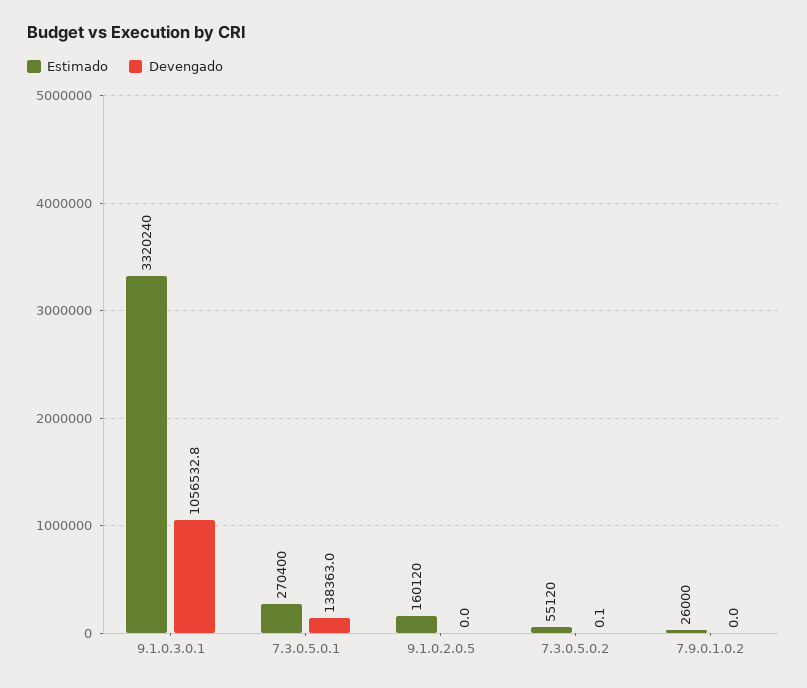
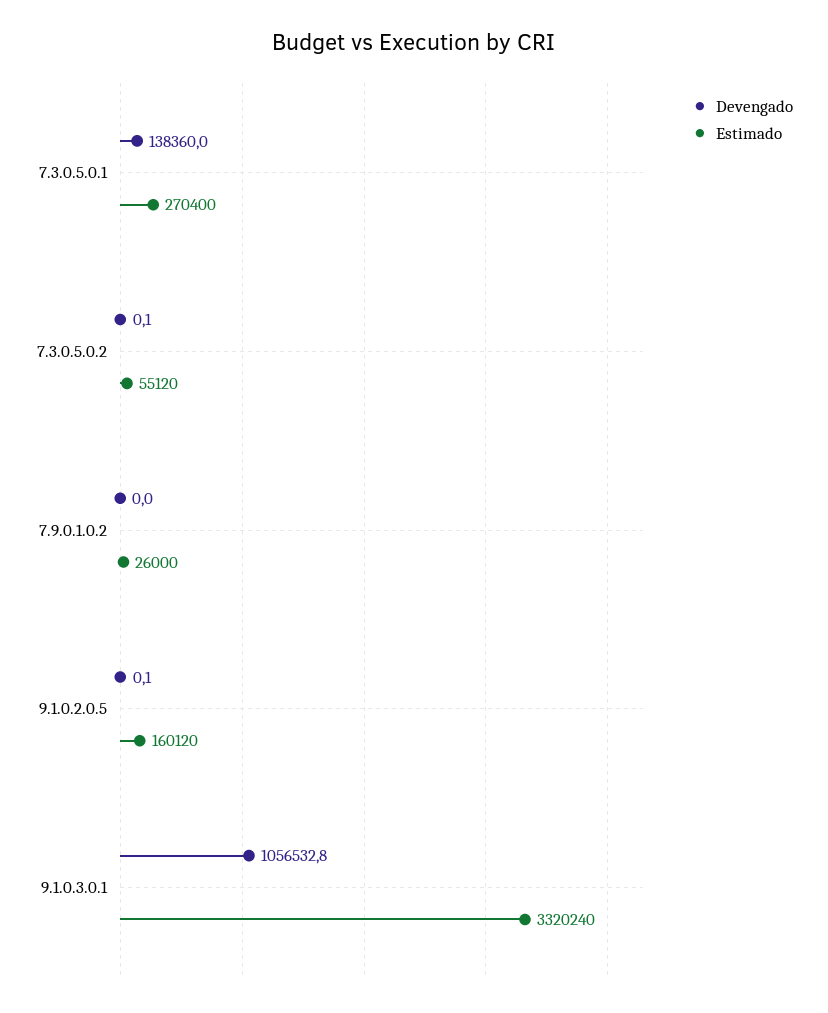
  {
    "Estimado": {
      "9.1.0.3.0.1": 3320240,
      "7.3.0.5.0.1": 270400,
      "9.1.0.2.0.5": 160120,
      "7.3.0.5.0.2": 55120,
      "7.9.0.1.0.2": 26000
    },
    "Devengado": {
      "9.1.0.3.0.1": 1056532.8,
-     "7.3.0.5.0.1": 138363,
+     "7.3.0.5.0.1": 138360,
-     "9.1.0.2.0.5": 0,
+     "9.1.0.2.0.5": 0.1,
      "7.3.0.5.0.2": 0.1,
      "7.9.0.1.0.2": 0
    }
  }

